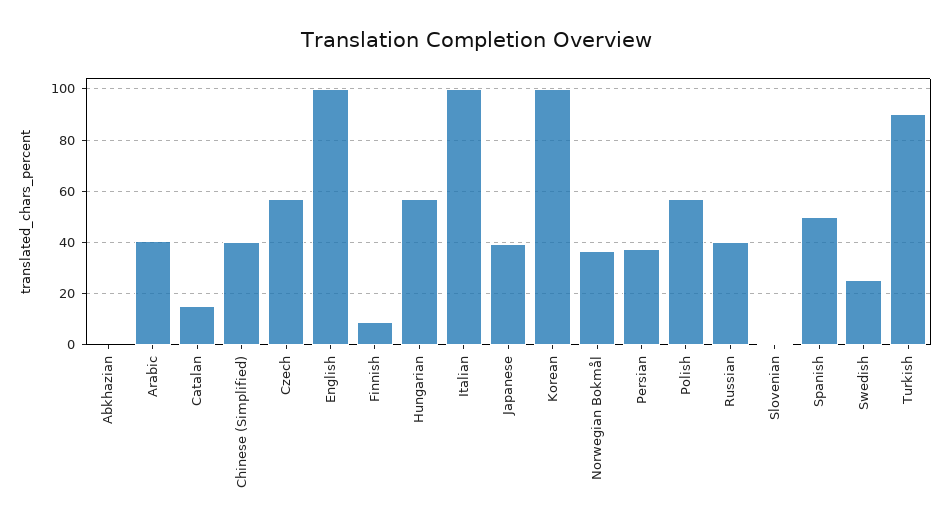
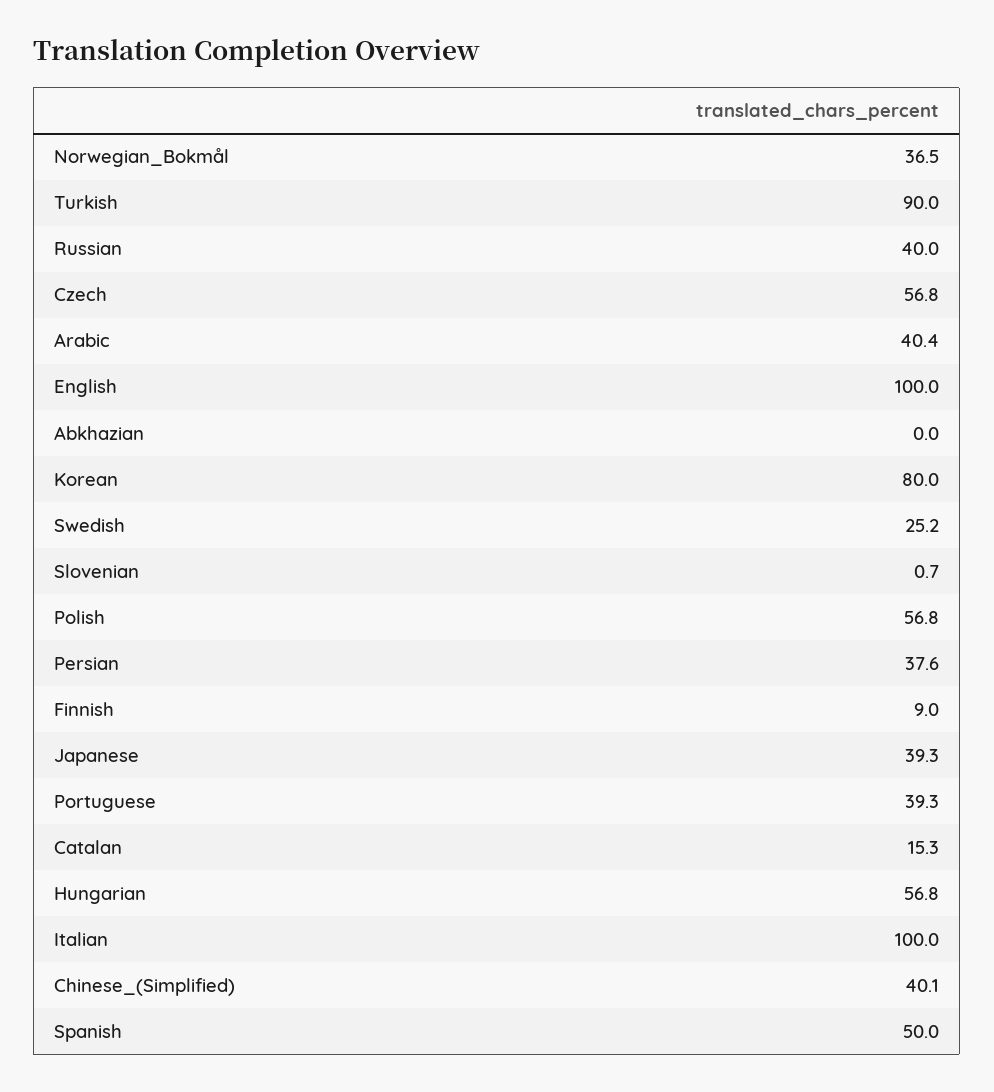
  {
    "Abkhazian": 0,
    "Arabic": 40.4,
    "Catalan": 15.3,
    "Chinese (Simplified)": 40.1,
    "Czech": 56.8,
    "English": 100,
    "Finnish": 9,
    "Hungarian": 56.8,
    "Italian": 100,
    "Japanese": 39.3,
-   "Korean": 100,
+   "Korean": 80,
    "Norwegian Bokmål": 36.5,
    "Persian": 37.6,
    "Polish": 56.8,
    "Russian": 40,
    "Slovenian": 0.7,
    "Spanish": 50,
    "Swedish": 25.2,
-   "Turkish": 90
+   "Turkish": 90,
+   "Portuguese": 39.3
  }

